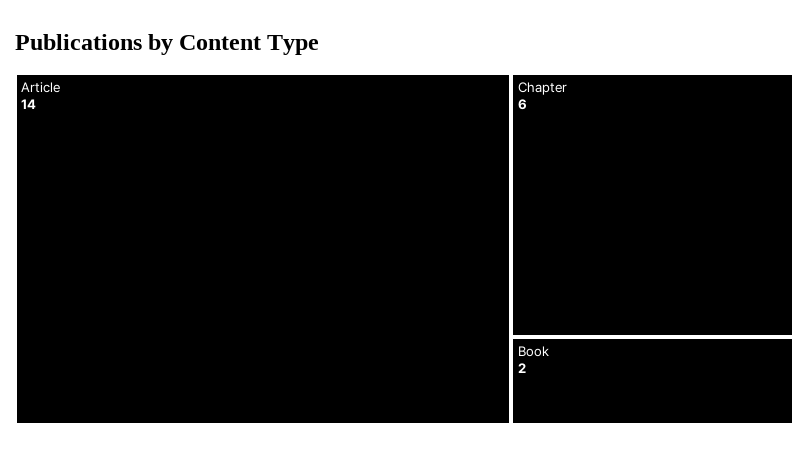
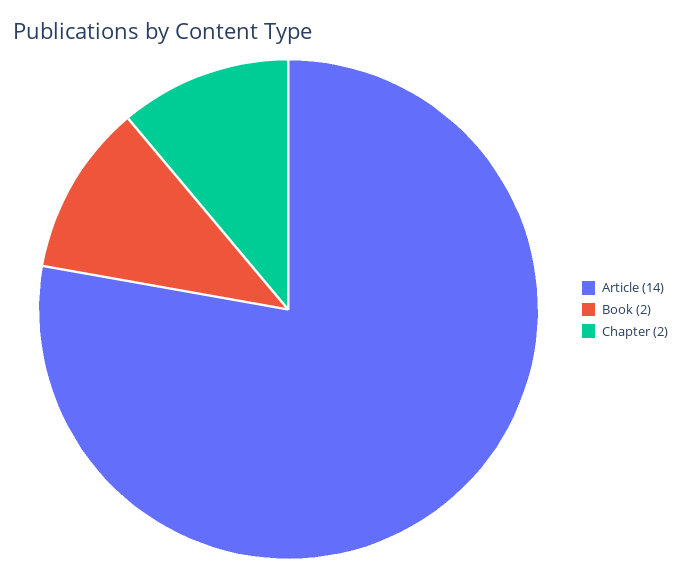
  {
    "Article": 14,
-   "Chapter": 6,
+   "Chapter": 2,
    "Book": 2
  }

